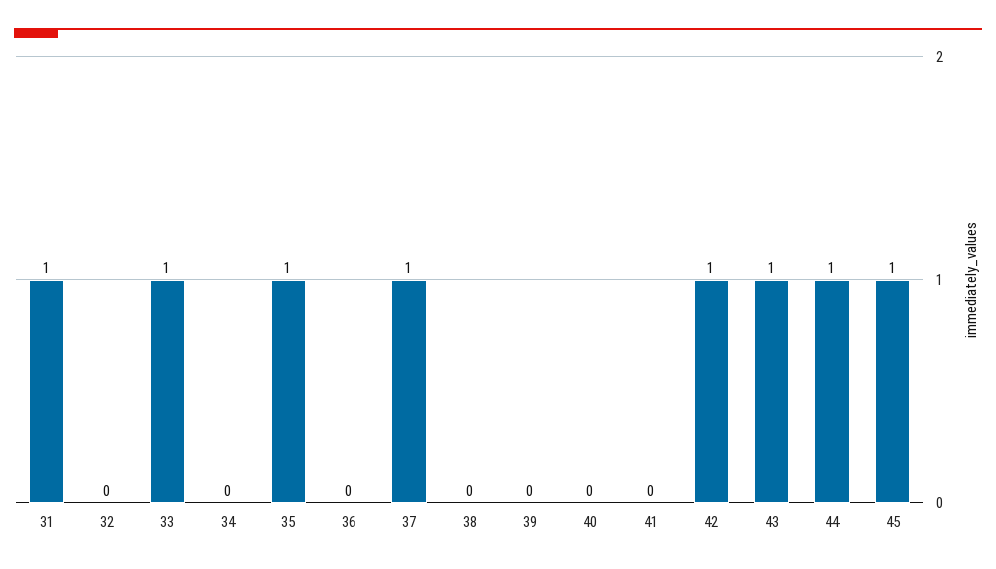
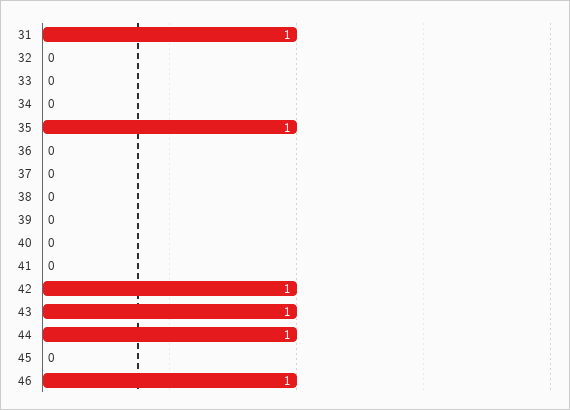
  {
    "31": 1,
    "32": 0,
-   "33": 1,
+   "33": 0,
    "34": 0,
    "35": 1,
    "36": 0,
-   "37": 1,
+   "37": 0,
    "38": 0,
    "39": 0,
    "40": 0,
    "41": 0,
    "42": 1,
    "43": 1,
    "44": 1,
-   "45": 1
+   "45": 0,
+   "46": 1
  }

